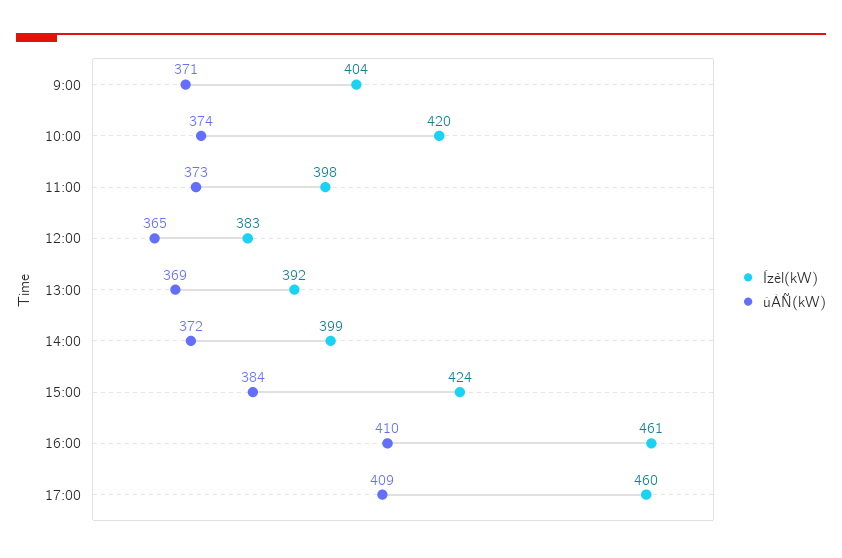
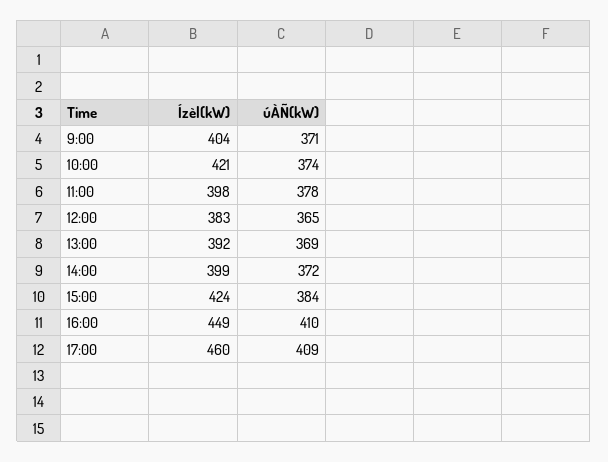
  {
    "Ízèl(kW)": {
      "9:00": 404,
-     "10:00": 420,
+     "10:00": 421,
      "11:00": 398,
      "12:00": 383,
      "13:00": 392,
      "14:00": 399,
      "15:00": 424,
-     "16:00": 461,
+     "16:00": 449,
      "17:00": 460
    },
    "úÀÑ(kW)": {
      "9:00": 371,
      "10:00": 374,
-     "11:00": 373,
+     "11:00": 378,
      "12:00": 365,
      "13:00": 369,
      "14:00": 372,
      "15:00": 384,
      "16:00": 410,
      "17:00": 409
    }
  }

